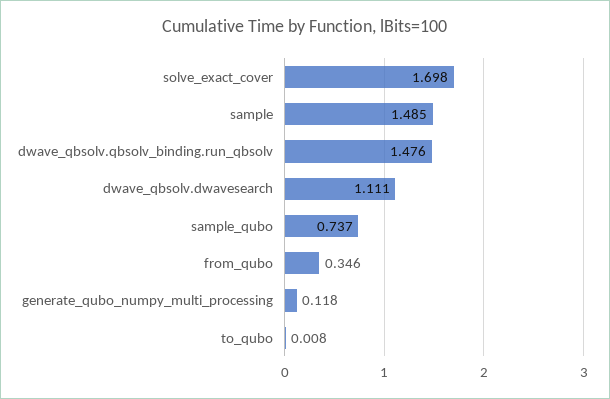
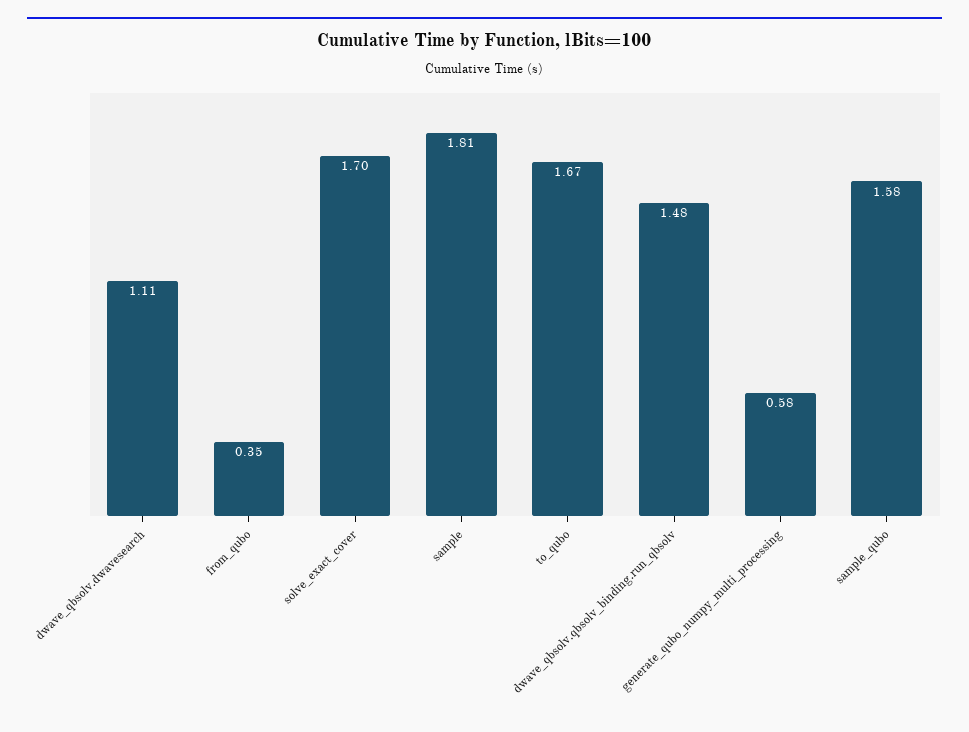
  {
    "solve_exact_cover": 1.698,
-   "sample": 1.485,
+   "sample": 1.81,
    "dwave_qbsolv.qbsolv_binding.run_qbsolv": 1.476,
    "dwave_qbsolv.dwavesearch": 1.111,
-   "sample_qubo": 0.737,
+   "sample_qubo": 1.58,
    "from_qubo": 0.346,
-   "generate_qubo_numpy_multi_processing": 0.118,
+   "generate_qubo_numpy_multi_processing": 0.58,
-   "to_qubo": 0.008
+   "to_qubo": 1.67
  }

